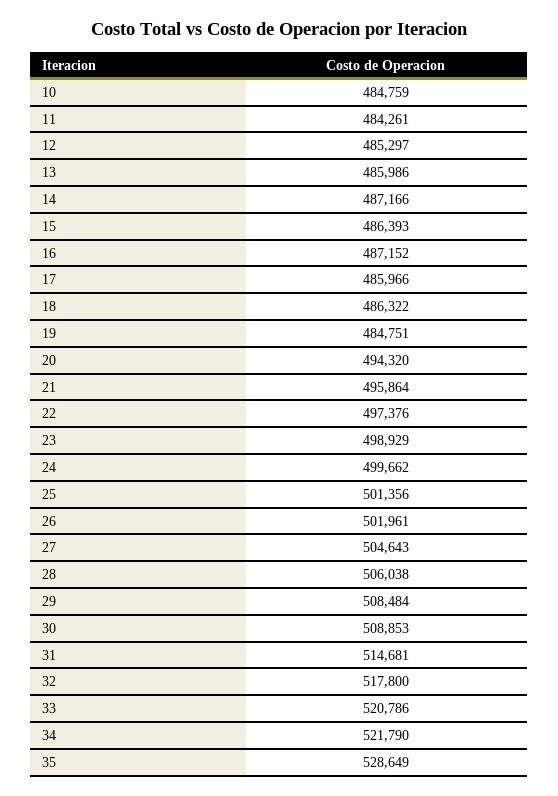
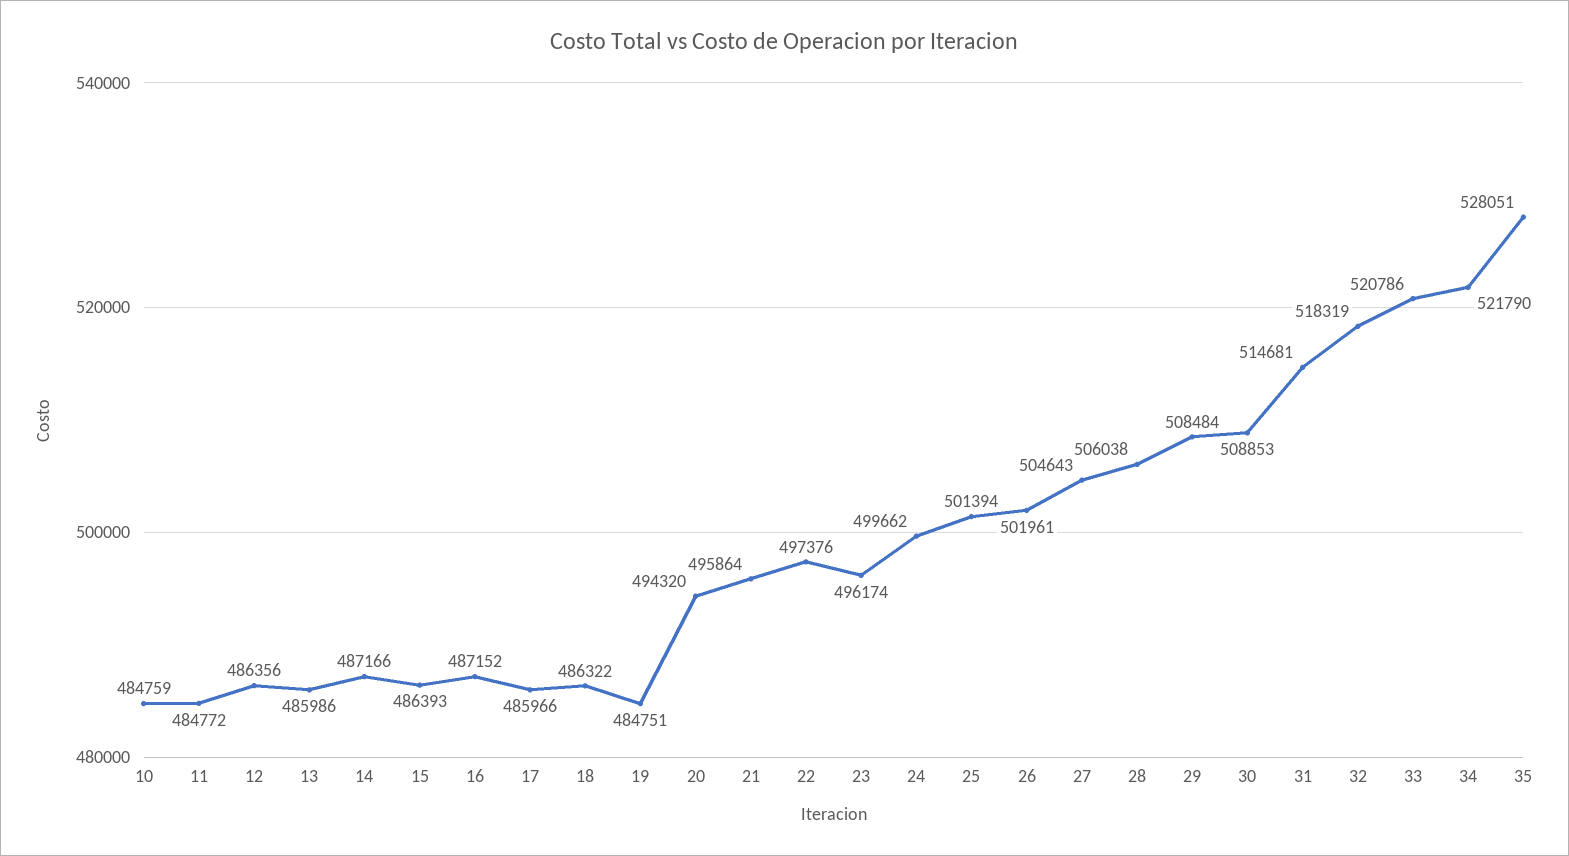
  {
    "10": 484759,
-   "11": 484261,
+   "11": 484772,
-   "12": 485297,
+   "12": 486356,
    "13": 485986,
    "14": 487166,
    "15": 486393,
    "16": 487152,
    "17": 485966,
    "18": 486322,
    "19": 484751,
    "20": 494320,
    "21": 495864,
    "22": 497376,
-   "23": 498929,
+   "23": 496174,
    "24": 499662,
-   "25": 501356,
+   "25": 501394,
    "26": 501961,
    "27": 504643,
    "28": 506038,
    "29": 508484,
    "30": 508853,
    "31": 514681,
-   "32": 517800,
+   "32": 518319,
    "33": 520786,
    "34": 521790,
-   "35": 528649
+   "35": 528051
  }

